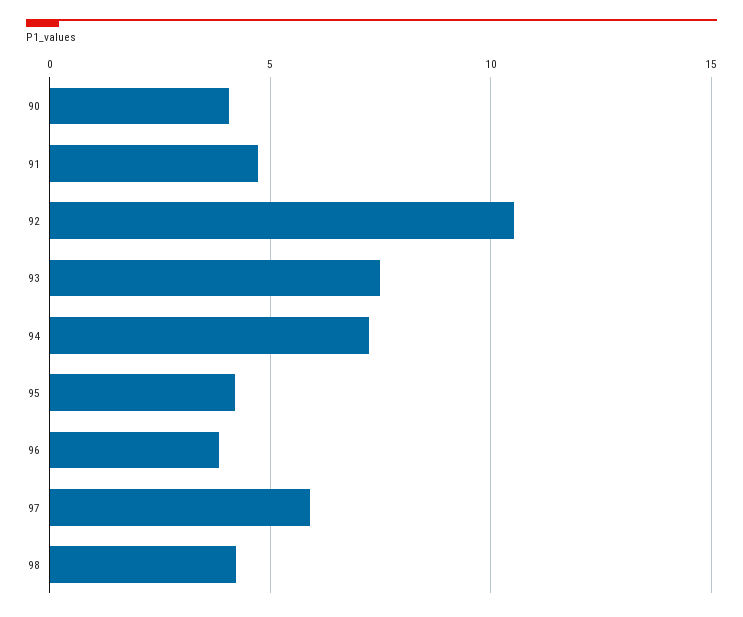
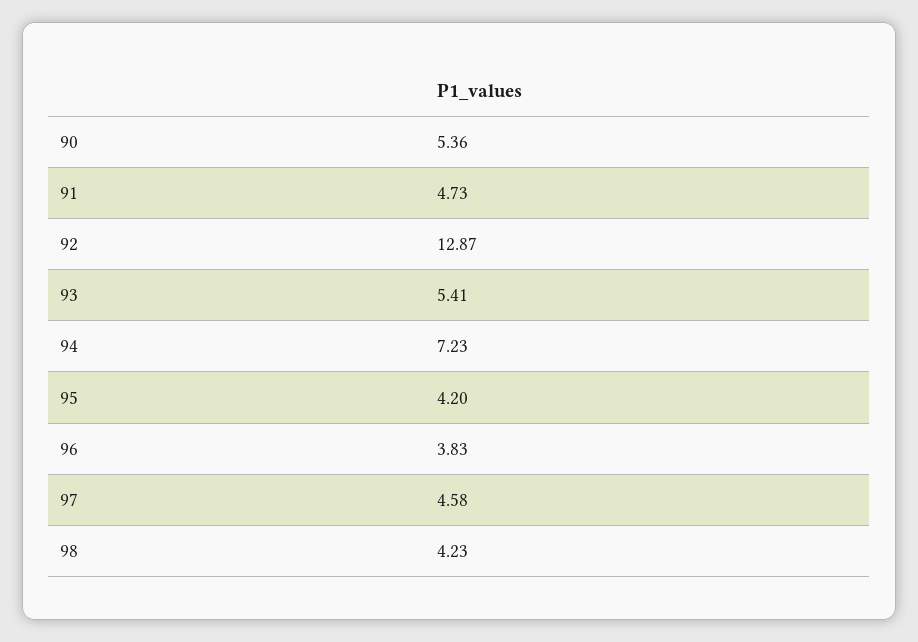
  {
-   "90": 4,
+   "90": 5.36,
    "91": 4.73,
-   "92": 10.5,
+   "92": 12.87,
-   "93": 7.5,
+   "93": 5.41,
    "94": 7.23,
    "95": 4.2,
    "96": 3.83,
-   "97": 6,
+   "97": 4.58,
    "98": 4.23
  }

